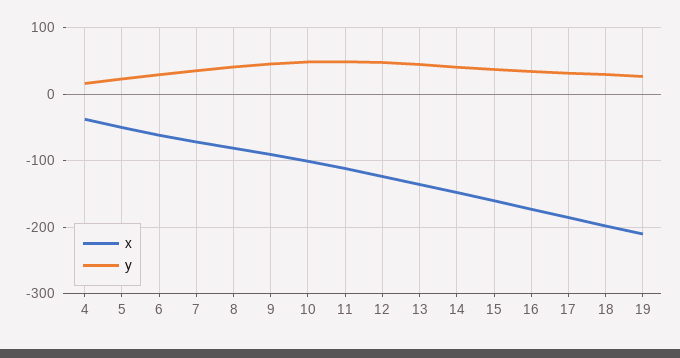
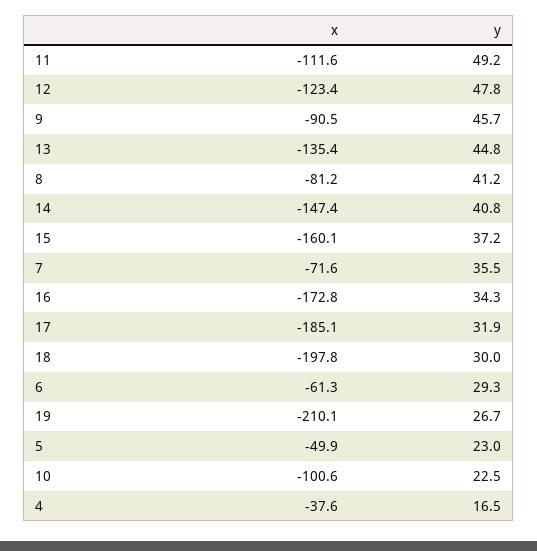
  {
    "x": {
      "4": -37.6,
      "5": -49.9,
      "6": -61.3,
      "7": -71.6,
      "8": -81.2,
      "9": -90.5,
      "10": -100.6,
      "11": -111.6,
      "12": -123.4,
      "13": -135.4,
      "14": -147.4,
      "15": -160.1,
      "16": -172.8,
      "17": -185.1,
      "18": -197.8,
      "19": -210.1
    },
    "y": {
      "4": 16.5,
      "5": 23,
      "6": 29.3,
      "7": 35.5,
      "8": 41.2,
      "9": 45.7,
-     "10": 50,
+     "10": 22.5,
      "11": 49.2,
      "12": 47.8,
      "13": 44.8,
      "14": 40.8,
      "15": 37.2,
      "16": 34.3,
      "17": 31.9,
      "18": 30,
      "19": 26.7
    }
  }

